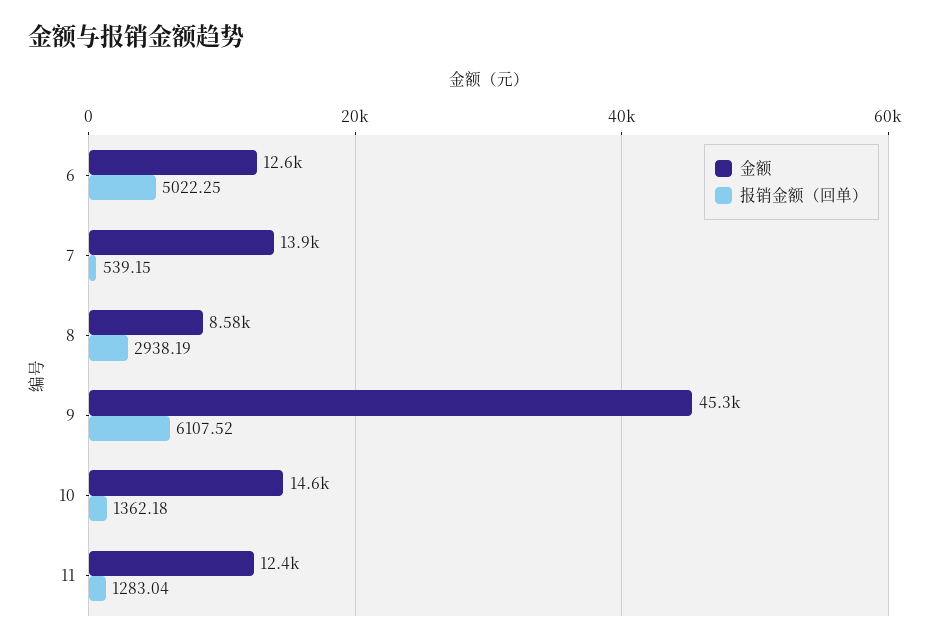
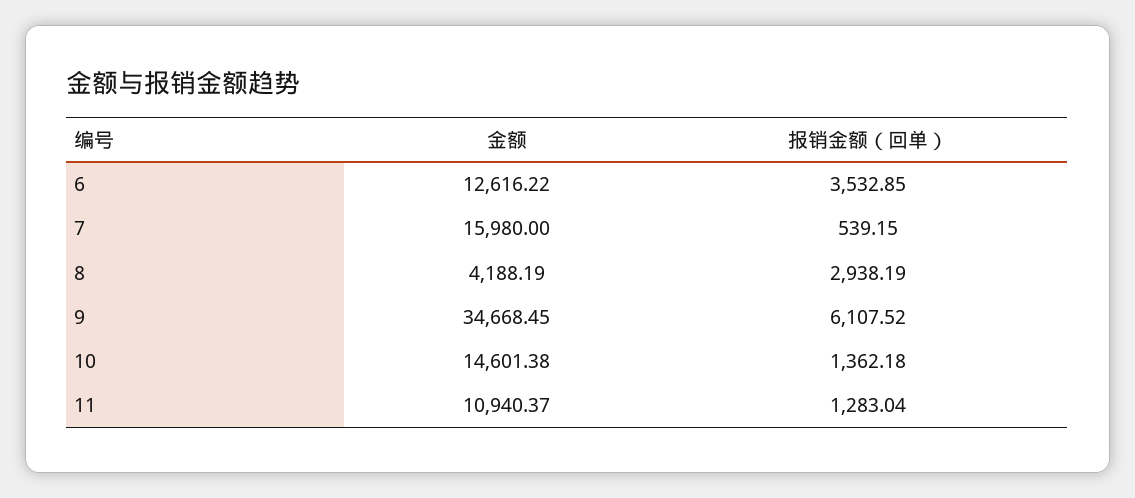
  {
    "金额": {
      "6": 12616.22,
-     "7": 13900,
+     "7": 15980,
-     "8": 8580,
+     "8": 4188.19,
-     "9": 45300,
+     "9": 34668.45,
      "10": 14601.38,
-     "11": 12400
+     "11": 10940.37
    },
    "报销金额（回单）": {
-     "6": 5022.25,
+     "6": 3532.85,
      "7": 539.15,
      "8": 2938.19,
      "9": 6107.52,
      "10": 1362.18,
      "11": 1283.04
    }
  }

